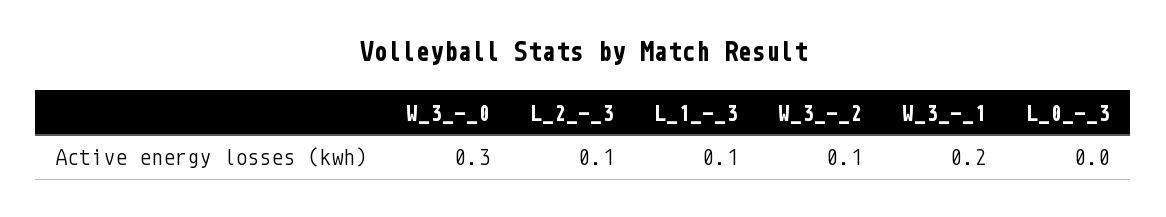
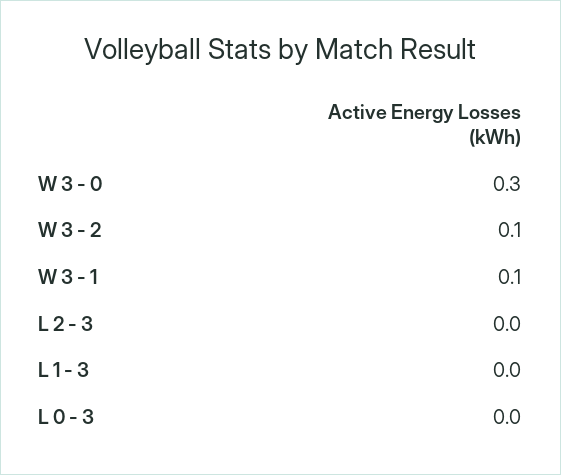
  {
    "W_3_-_0": 0.3,
-   "L_2_-_3": 0.1,
+   "L_2_-_3": 0,
-   "L_1_-_3": 0.1,
+   "L_1_-_3": 0,
    "W_3_-_2": 0.1,
-   "W_3_-_1": 0.2,
+   "W_3_-_1": 0.1,
    "L_0_-_3": 0
  }

